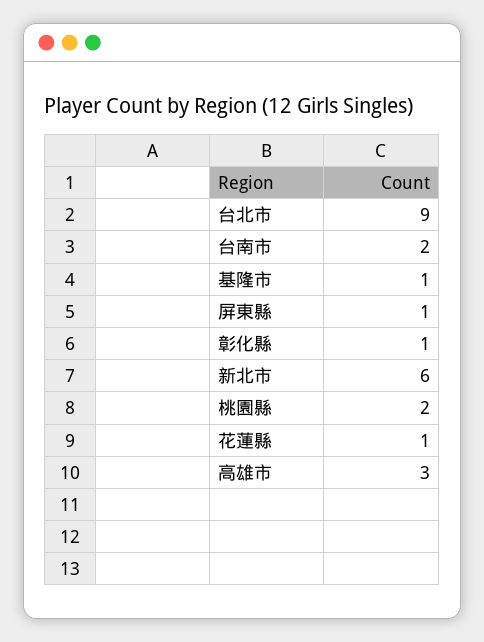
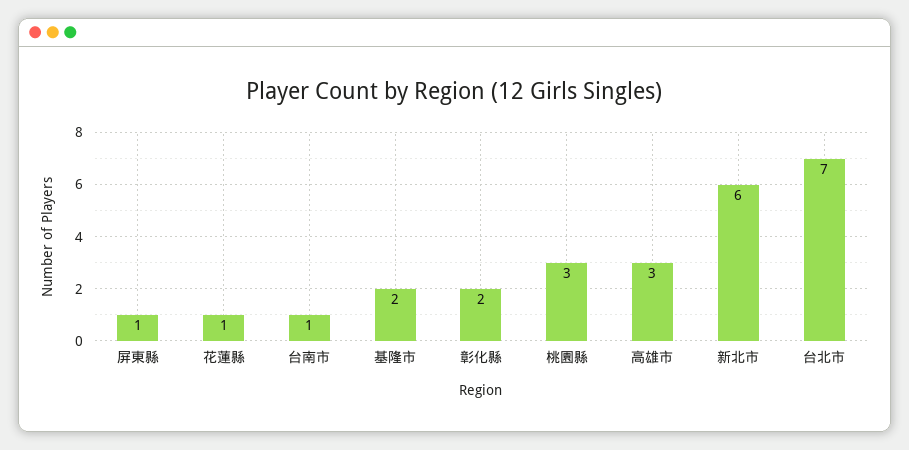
  {
-   "台北市": 9,
+   "台北市": 7,
-   "台南市": 2,
+   "台南市": 1,
-   "基隆市": 1,
+   "基隆市": 2,
    "屏東縣": 1,
-   "彰化縣": 1,
+   "彰化縣": 2,
    "新北市": 6,
-   "桃園縣": 2,
+   "桃園縣": 3,
    "花蓮縣": 1,
    "高雄市": 3
  }

